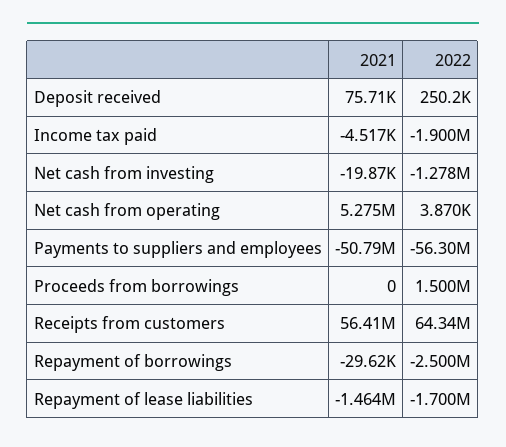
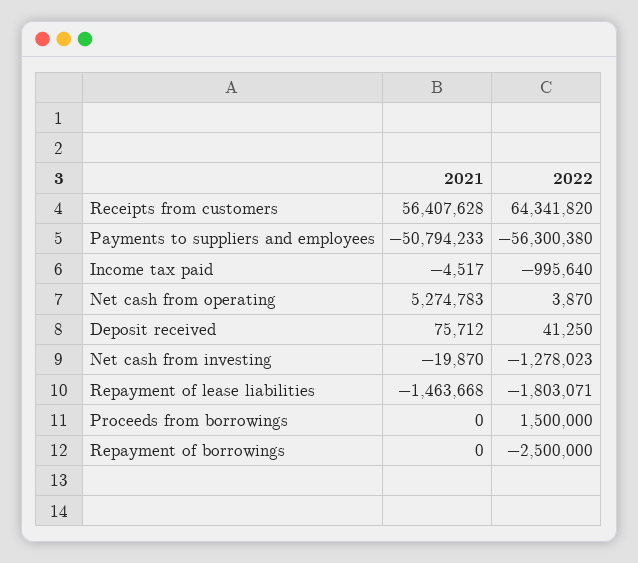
  {
    "2021": {
      "Deposit received": 75712,
      "Income tax paid": -4517,
      "Net cash from investing": -19870,
      "Net cash from operating": 5274783,
      "Payments to suppliers and employees": -50794233,
      "Proceeds from borrowings": 0,
      "Receipts from customers": 56407628,
-     "Repayment of borrowings": -29620,
+     "Repayment of borrowings": 0,
      "Repayment of lease liabilities": -1463668
    },
    "2022": {
-     "Deposit received": 250200,
+     "Deposit received": 41250,
-     "Income tax paid": -1900000,
+     "Income tax paid": -995640,
      "Net cash from investing": -1278023,
      "Net cash from operating": 3870,
      "Payments to suppliers and employees": -56300380,
      "Proceeds from borrowings": 1500000,
      "Receipts from customers": 64341820,
      "Repayment of borrowings": -2500000,
-     "Repayment of lease liabilities": -1700000
+     "Repayment of lease liabilities": -1803071
    }
  }

